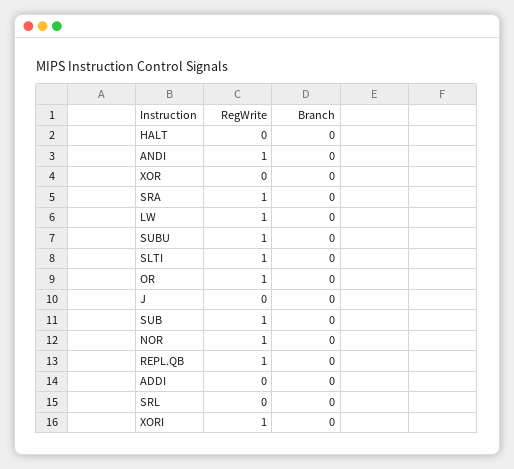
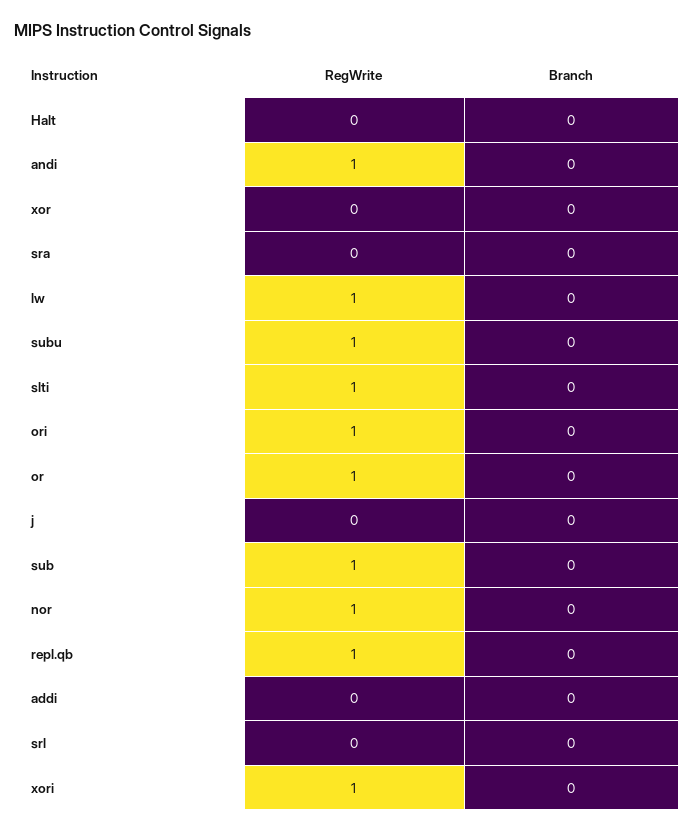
  {
    "RegWrite": {
      "HALT": 0,
      "ANDI": 1,
      "XOR": 0,
-     "SRA": 1,
+     "SRA": 0,
      "LW": 1,
      "SUBU": 1,
      "SLTI": 1,
      "OR": 1,
      "J": 0,
      "SUB": 1,
      "NOR": 1,
      "REPL.QB": 1,
      "ADDI": 0,
      "SRL": 0,
-     "XORI": 1
+     "XORI": 1,
+     "ori": 1
    },
    "Branch": {
      "HALT": 0,
      "ANDI": 0,
      "XOR": 0,
      "SRA": 0,
      "LW": 0,
      "SUBU": 0,
      "SLTI": 0,
      "OR": 0,
      "J": 0,
      "SUB": 0,
      "NOR": 0,
      "REPL.QB": 0,
      "ADDI": 0,
      "SRL": 0,
-     "XORI": 0
+     "XORI": 0,
+     "ori": 0
    }
  }

